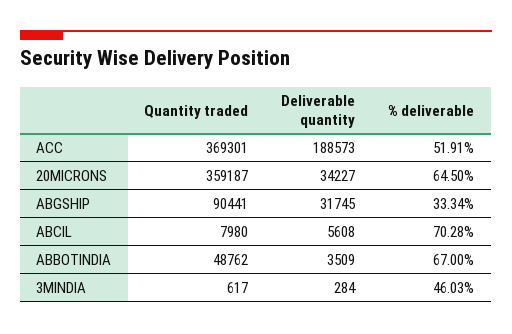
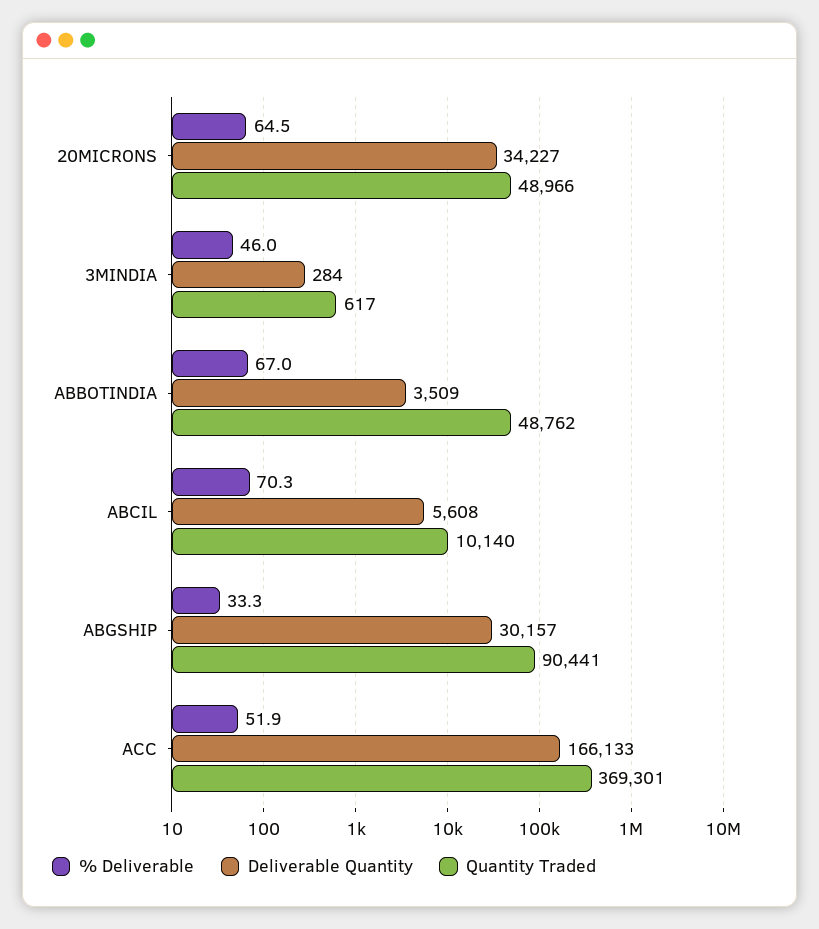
  {
    "Quantity traded": {
      "ACC": 369301,
-     "20MICRONS": 359187,
+     "20MICRONS": 48966,
      "ABGSHIP": 90441,
-     "ABCIL": 7980,
+     "ABCIL": 10140,
      "ABBOTINDIA": 48762,
      "3MINDIA": 617
    },
    "Deliverable quantity": {
-     "ACC": 188573,
+     "ACC": 166133,
      "20MICRONS": 34227,
-     "ABGSHIP": 31745,
+     "ABGSHIP": 30157,
      "ABCIL": 5608,
      "ABBOTINDIA": 3509,
      "3MINDIA": 284
    },
    "% deliverable": {
      "ACC": 51.91,
      "20MICRONS": 64.5,
      "ABGSHIP": 33.34,
      "ABCIL": 70.28,
      "ABBOTINDIA": 67,
      "3MINDIA": 46.03
    }
  }

